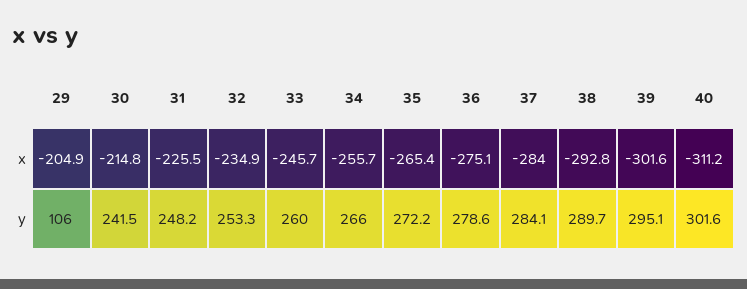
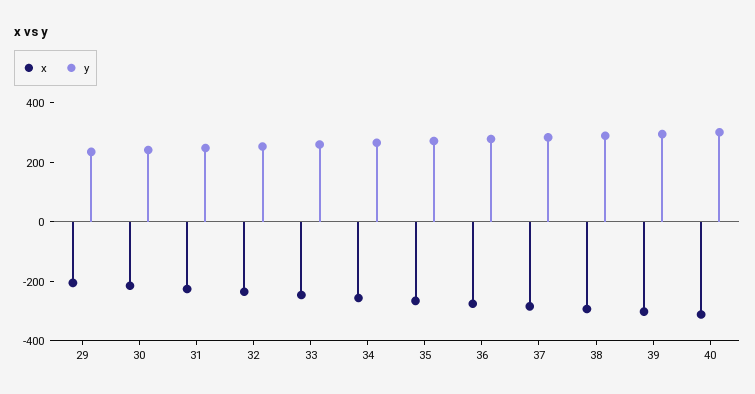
  {
    "x": {
      "29": -204.9,
      "30": -214.8,
      "31": -225.5,
      "32": -234.9,
      "33": -245.7,
      "34": -255.7,
      "35": -265.4,
      "36": -275.1,
      "37": -284,
      "38": -292.8,
      "39": -301.6,
      "40": -311.2
    },
    "y": {
-     "29": 106,
+     "29": 250,
      "30": 241.5,
      "31": 248.2,
      "32": 253.3,
      "33": 260,
      "34": 266,
      "35": 272.2,
      "36": 278.6,
      "37": 284.1,
      "38": 289.7,
      "39": 295.1,
      "40": 301.6
    }
  }

